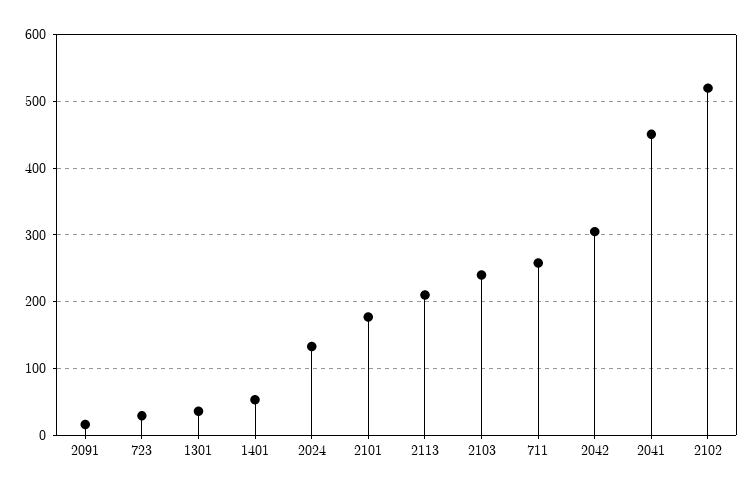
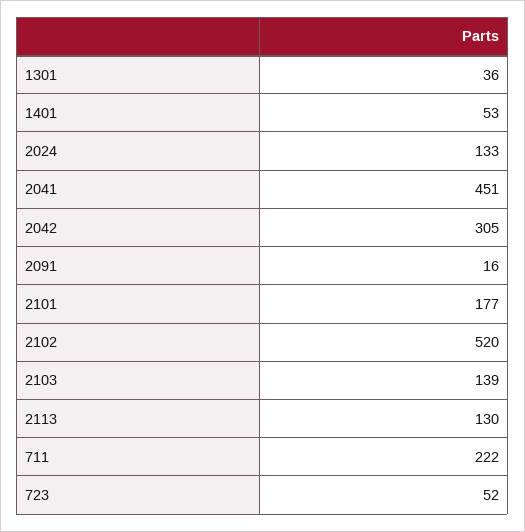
  {
    "2091": 16,
-   "723": 30,
+   "723": 52,
    "1301": 36,
    "1401": 53,
    "2024": 133,
    "2101": 177,
-   "2113": 210,
+   "2113": 130,
-   "2103": 240,
+   "2103": 139,
-   "711": 260,
+   "711": 222,
    "2042": 305,
    "2041": 451,
    "2102": 520
  }

